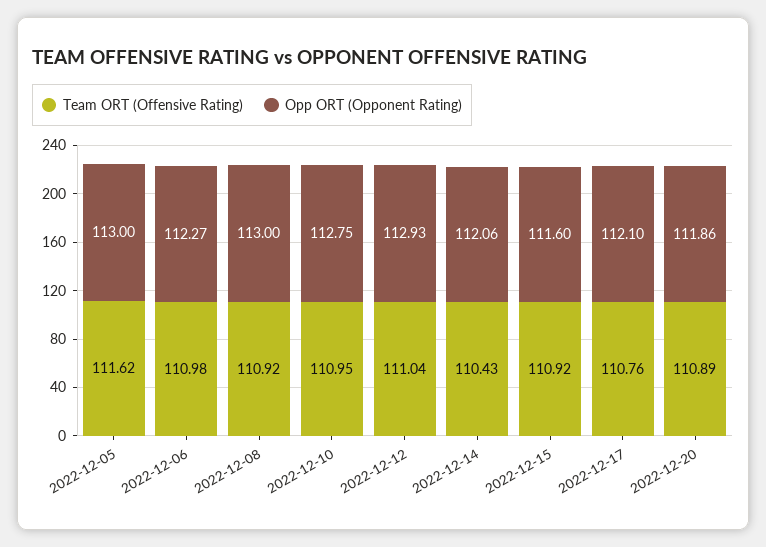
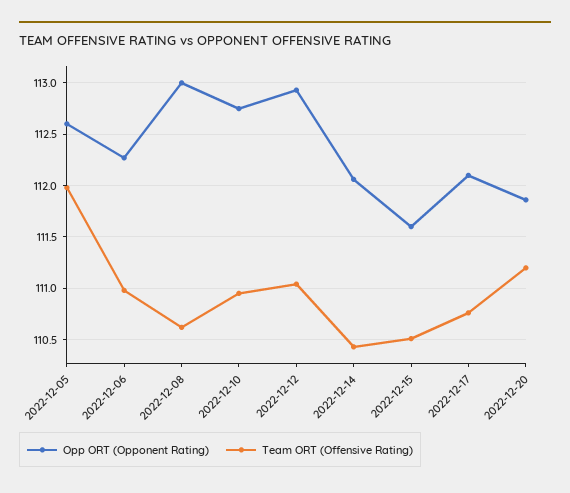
  {
    "Team ORT (Offensive Rating)": {
-     "2022-12-05": 111.62,
+     "2022-12-05": 112,
      "2022-12-06": 110.98,
-     "2022-12-08": 110.92,
+     "2022-12-08": 110.6,
      "2022-12-10": 110.95,
      "2022-12-12": 111.04,
      "2022-12-14": 110.43,
-     "2022-12-15": 110.92,
+     "2022-12-15": 110.5,
      "2022-12-17": 110.76,
-     "2022-12-20": 110.89
+     "2022-12-20": 111.2
    },
    "Opp ORT (Opponent Rating)": {
-     "2022-12-05": 113,
+     "2022-12-05": 112.6,
      "2022-12-06": 112.27,
      "2022-12-08": 113,
      "2022-12-10": 112.75,
      "2022-12-12": 112.93,
      "2022-12-14": 112.06,
      "2022-12-15": 111.6,
      "2022-12-17": 112.1,
      "2022-12-20": 111.86
    }
  }

